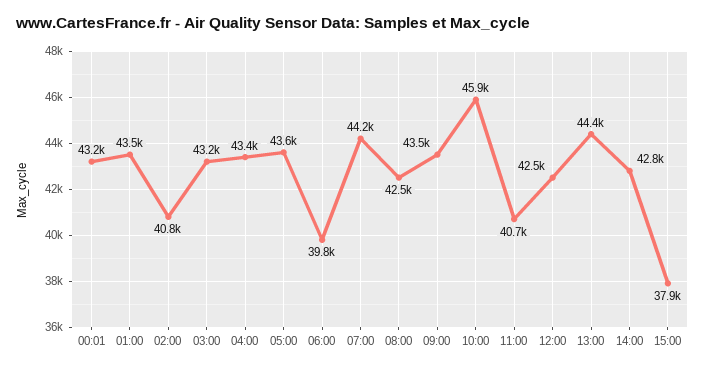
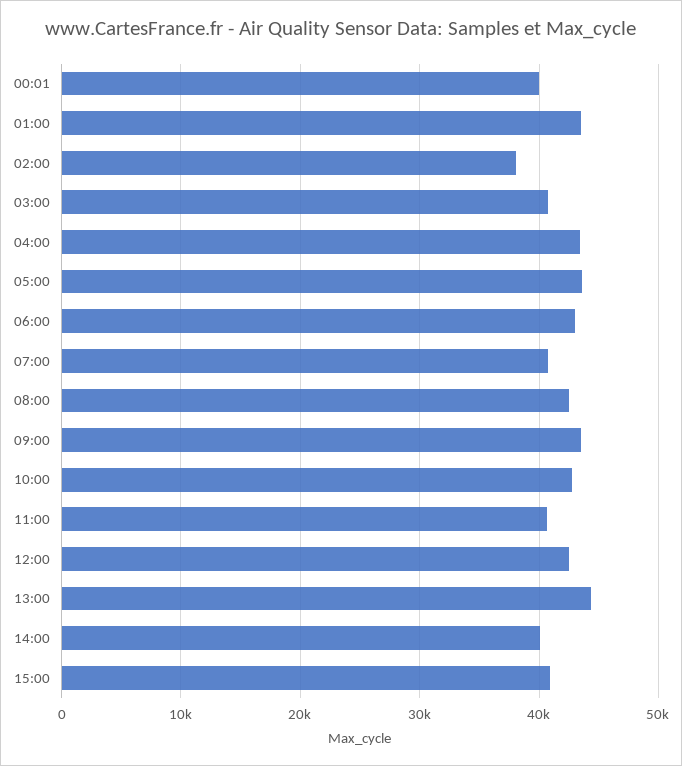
  {
-   "00:01": 43200,
+   "00:01": 40000,
    "01:00": 43500,
-   "02:00": 40800,
+   "02:00": 38000,
-   "03:00": 43200,
+   "03:00": 41000,
    "04:00": 43400,
    "05:00": 43600,
-   "06:00": 39800,
+   "06:00": 43000,
-   "07:00": 44200,
+   "07:00": 41000,
    "08:00": 42500,
    "09:00": 43500,
-   "10:00": 45900,
+   "10:00": 43000,
    "11:00": 40700,
    "12:00": 42500,
    "13:00": 44400,
-   "14:00": 42800,
+   "14:00": 40000,
-   "15:00": 37900
+   "15:00": 41000
  }

